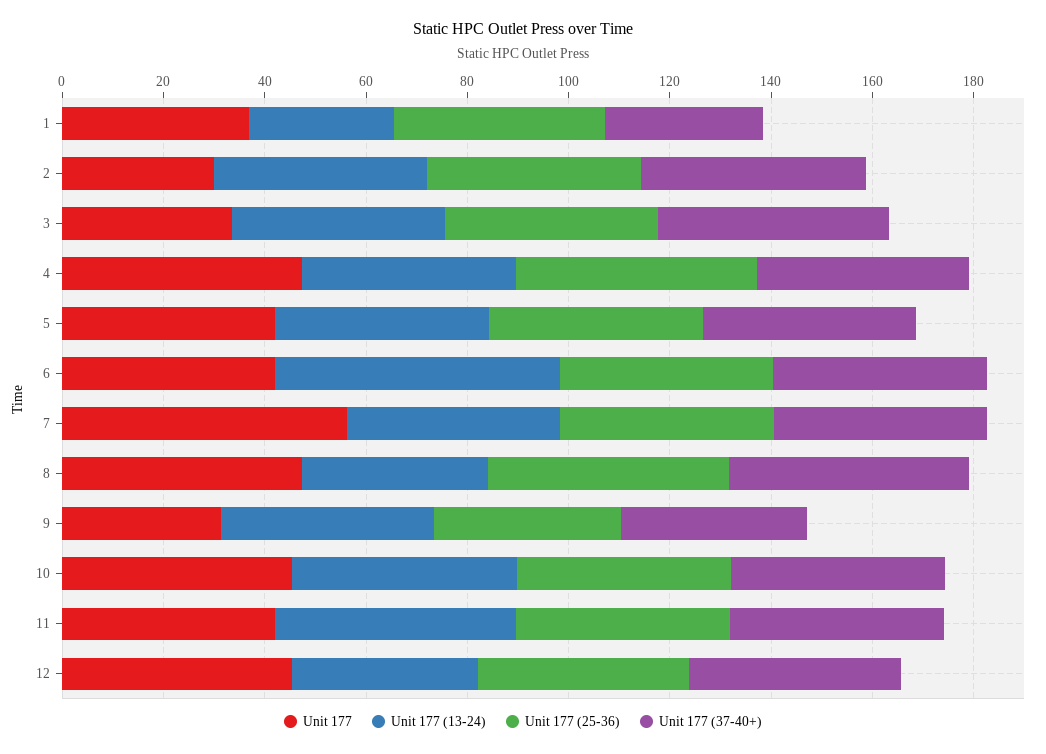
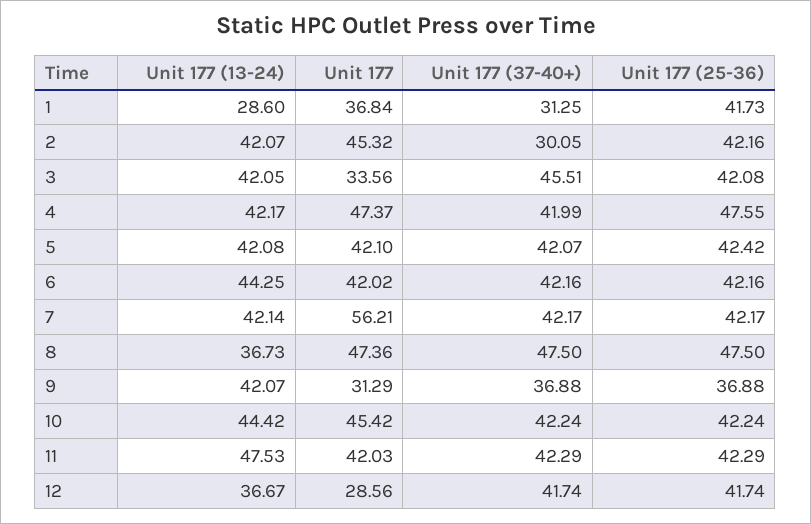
  {
    "Unit 177": {
      "1": 36.84,
-     "2": 30,
+     "2": 45.32,
      "3": 33.56,
      "4": 47.37,
      "5": 42.1,
      "6": 42.02,
      "7": 56.21,
      "8": 47.36,
      "9": 31.29,
      "10": 45.42,
      "11": 42.03,
-     "12": 45
+     "12": 28.56
    },
    "Unit 177 (13-24)": {
      "1": 28.6,
      "2": 42.07,
      "3": 42.05,
      "4": 42.17,
      "5": 42.08,
-     "6": 55,
+     "6": 44.25,
      "7": 42.14,
      "8": 36.73,
      "9": 42.07,
      "10": 44.42,
      "11": 47.53,
      "12": 36.67
    },
    "Unit 177 (25-36)": {
      "1": 41.73,
      "2": 42.16,
      "3": 42.08,
      "4": 47.55,
      "5": 42.42,
      "6": 42.16,
      "7": 42.17,
      "8": 47.5,
      "9": 36.88,
      "10": 42.24,
      "11": 42.29,
      "12": 41.74
    },
    "Unit 177 (37-40+)": {
      "1": 31.25,
-     "2": 45,
+     "2": 30.05,
      "3": 45.51,
      "4": 41.99,
      "5": 42.07,
      "6": 42.16,
      "7": 42.17,
      "8": 47.5,
      "9": 36.88,
      "10": 42.24,
      "11": 42.29,
      "12": 41.74
    }
  }

